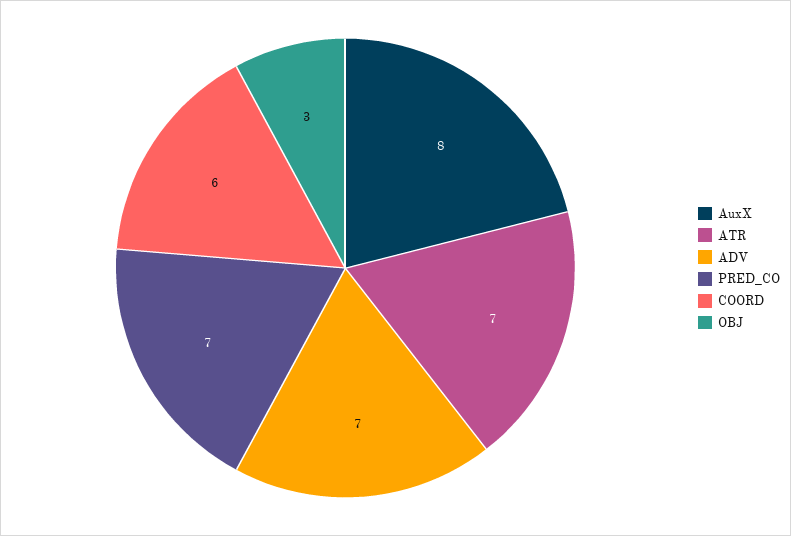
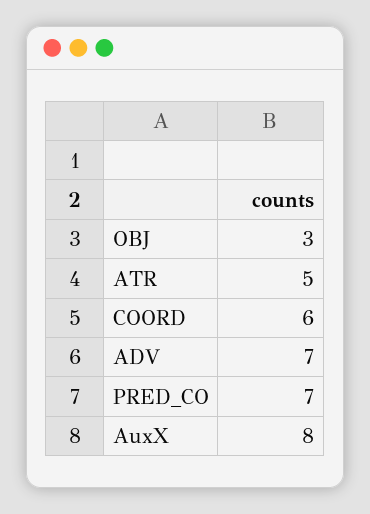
  {
    "AuxX": 8,
-   "ATR": 7,
+   "ATR": 5,
    "ADV": 7,
    "PRED_CO": 7,
    "COORD": 6,
    "OBJ": 3
  }

